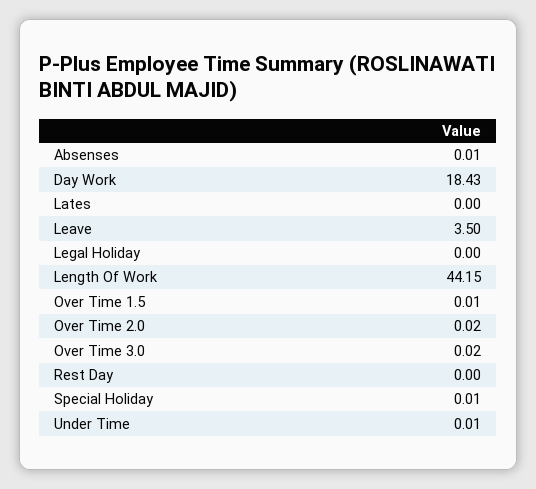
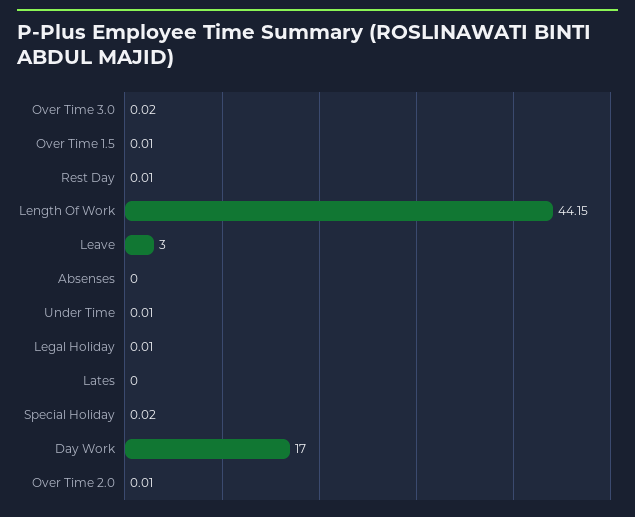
  {
-   "Absenses": 0.01,
+   "Absenses": 0,
-   "Day Work": 18.43,
+   "Day Work": 17,
    "Lates": 0,
-   "Leave": 3.5,
+   "Leave": 3,
-   "Legal Holiday": 0,
+   "Legal Holiday": 0.01,
    "Length Of Work": 44.15,
    "Over Time 1.5": 0.01,
-   "Over Time 2.0": 0.02,
+   "Over Time 2.0": 0.01,
    "Over Time 3.0": 0.02,
-   "Rest Day": 0,
+   "Rest Day": 0.01,
-   "Special Holiday": 0.01,
+   "Special Holiday": 0.02,
    "Under Time": 0.01
  }

